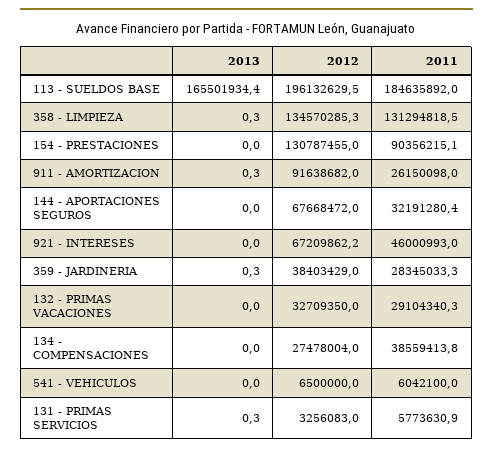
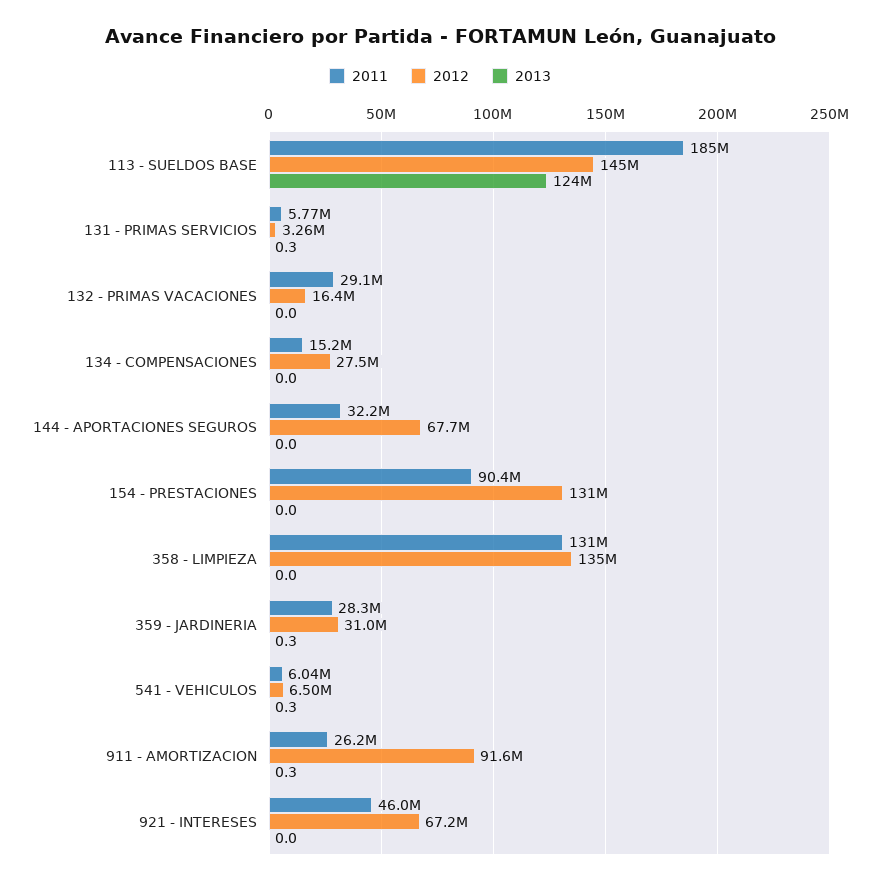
  {
    "2013": {
-     "113 - SUELDOS BASE": 165501934.4,
+     "113 - SUELDOS BASE": 124000000,
-     "358 - LIMPIEZA": 0.3,
+     "358 - LIMPIEZA": 0,
      "154 - PRESTACIONES": 0,
      "911 - AMORTIZACION": 0.3,
      "144 - APORTACIONES SEGUROS": 0,
      "921 - INTERESES": 0,
      "359 - JARDINERIA": 0.3,
      "132 - PRIMAS VACACIONES": 0,
      "134 - COMPENSACIONES": 0,
-     "541 - VEHICULOS": 0,
+     "541 - VEHICULOS": 0.3,
      "131 - PRIMAS SERVICIOS": 0.3
    },
    "2012": {
-     "113 - SUELDOS BASE": 196132629.5,
+     "113 - SUELDOS BASE": 145000000,
      "358 - LIMPIEZA": 134570285.3,
      "154 - PRESTACIONES": 130787455,
      "911 - AMORTIZACION": 91638682,
      "144 - APORTACIONES SEGUROS": 67668472,
      "921 - INTERESES": 67209862.2,
-     "359 - JARDINERIA": 38403429,
+     "359 - JARDINERIA": 31000000,
-     "132 - PRIMAS VACACIONES": 32709350,
+     "132 - PRIMAS VACACIONES": 16400000,
      "134 - COMPENSACIONES": 27478004,
      "541 - VEHICULOS": 6500000,
      "131 - PRIMAS SERVICIOS": 3256083
    },
    "2011": {
      "113 - SUELDOS BASE": 184635892,
      "358 - LIMPIEZA": 131294818.5,
      "154 - PRESTACIONES": 90356215.1,
      "911 - AMORTIZACION": 26150098,
      "144 - APORTACIONES SEGUROS": 32191280.4,
      "921 - INTERESES": 46000993,
      "359 - JARDINERIA": 28345033.3,
      "132 - PRIMAS VACACIONES": 29104340.3,
-     "134 - COMPENSACIONES": 38559413.8,
+     "134 - COMPENSACIONES": 15200000,
      "541 - VEHICULOS": 6042100,
      "131 - PRIMAS SERVICIOS": 5773630.9
    }
  }

